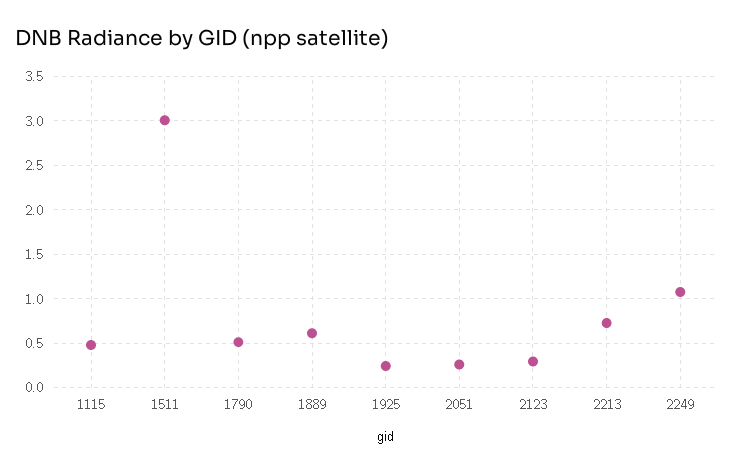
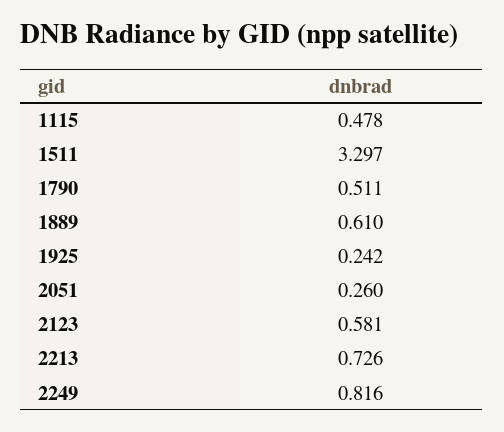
  {
    "1115": 0.478,
-   "1511": 3,
+   "1511": 3.297,
    "1790": 0.511,
    "1889": 0.61,
    "1925": 0.242,
    "2051": 0.26,
-   "2123": 0.3,
+   "2123": 0.581,
    "2213": 0.726,
-   "2249": 1.1
+   "2249": 0.816
  }

